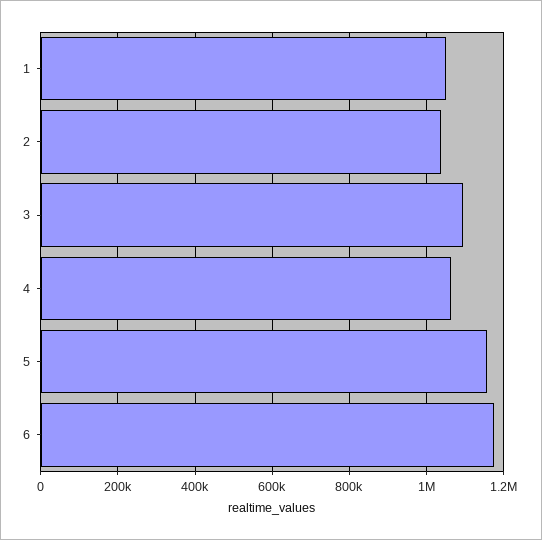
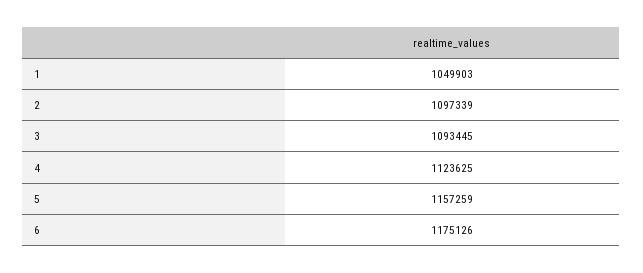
  {
    "1": 1049903,
-   "2": 1040000,
+   "2": 1097339,
    "3": 1093445,
-   "4": 1060000,
+   "4": 1123625,
    "5": 1157259,
    "6": 1175126
  }

